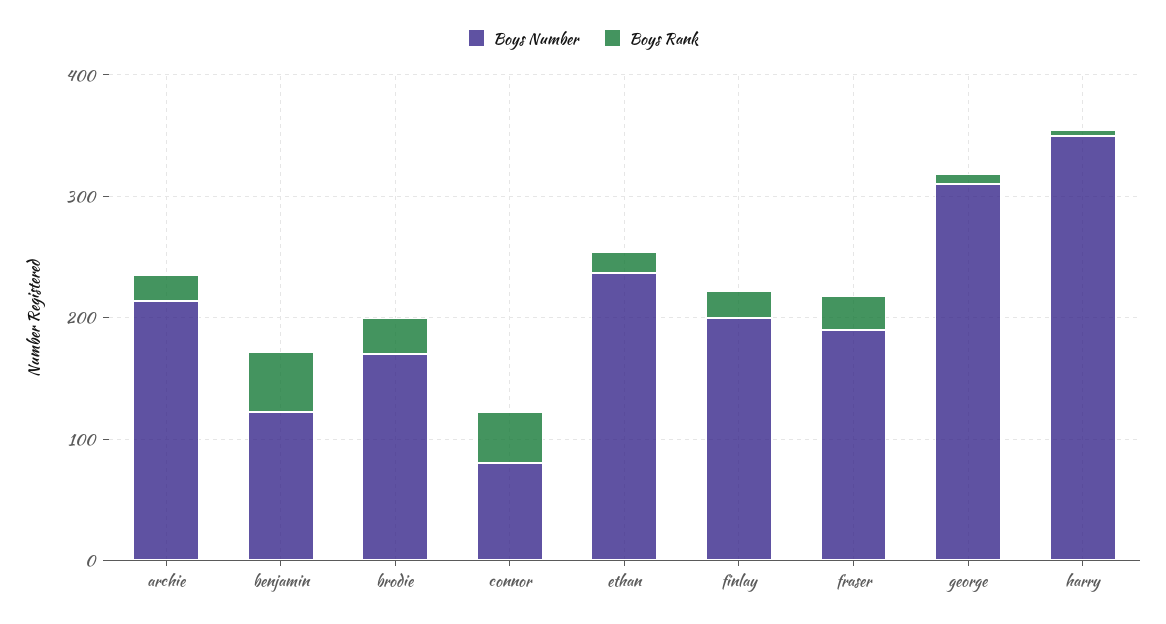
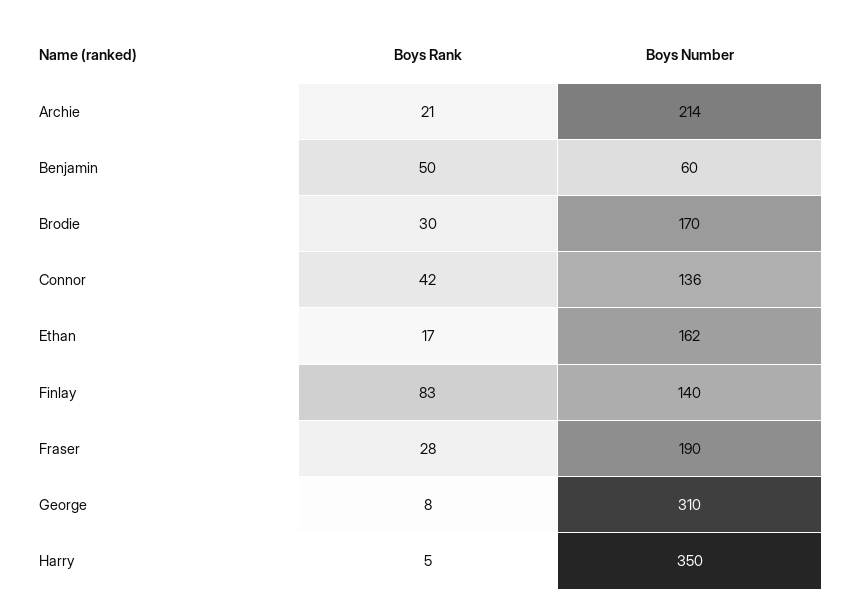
  {
    "Boys Number": {
      "archie": 214,
-     "benjamin": 120,
+     "benjamin": 60,
      "brodie": 170,
-     "connor": 80,
+     "connor": 136,
-     "ethan": 240,
+     "ethan": 162,
-     "finlay": 200,
+     "finlay": 140,
      "fraser": 190,
      "george": 310,
      "harry": 350
    },
    "Boys Rank": {
      "archie": 21,
      "benjamin": 50,
      "brodie": 30,
      "connor": 42,
      "ethan": 17,
-     "finlay": 20,
+     "finlay": 83,
      "fraser": 28,
      "george": 8,
      "harry": 5
    }
  }

